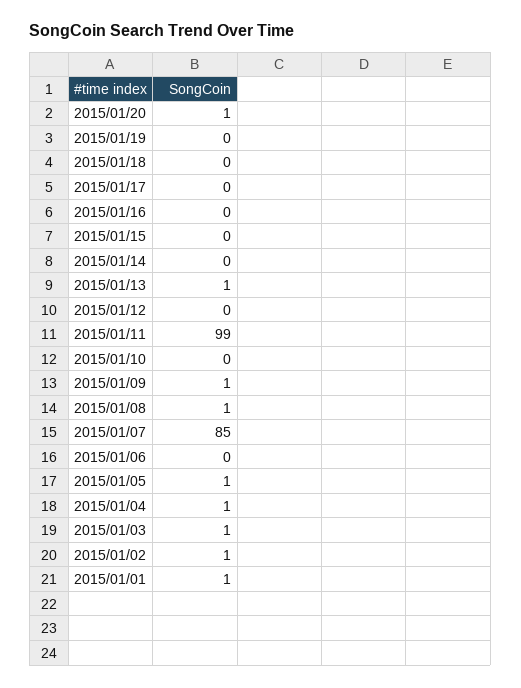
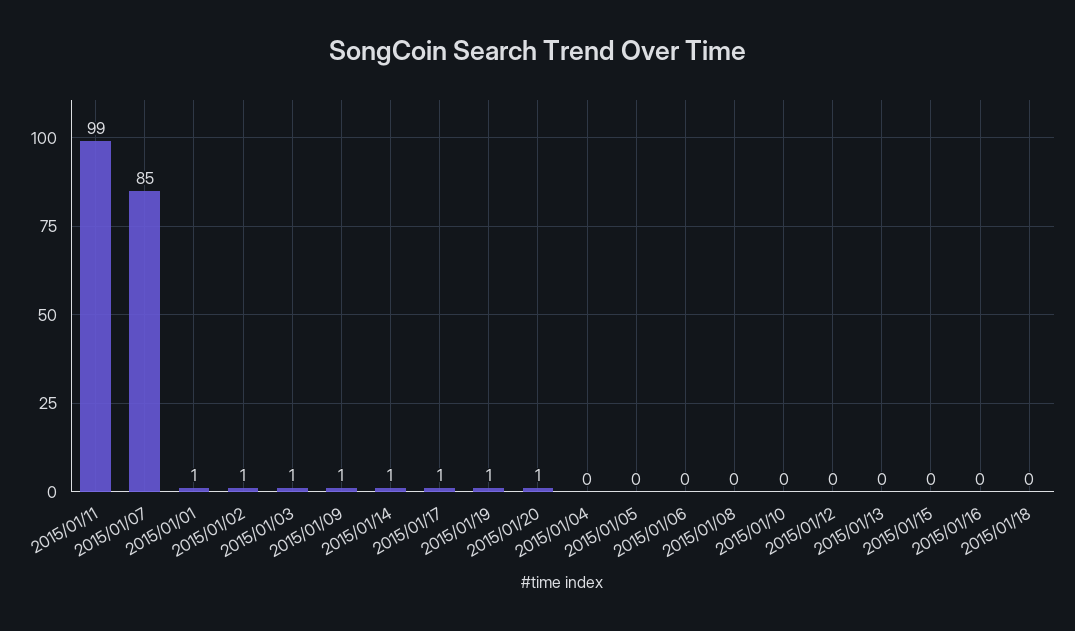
  {
    "2015/01/20": 1,
-   "2015/01/19": 0,
+   "2015/01/19": 1,
    "2015/01/18": 0,
-   "2015/01/17": 0,
+   "2015/01/17": 1,
    "2015/01/16": 0,
    "2015/01/15": 0,
-   "2015/01/14": 0,
+   "2015/01/14": 1,
-   "2015/01/13": 1,
+   "2015/01/13": 0,
    "2015/01/12": 0,
    "2015/01/11": 99,
    "2015/01/10": 0,
    "2015/01/09": 1,
-   "2015/01/08": 1,
+   "2015/01/08": 0,
    "2015/01/07": 85,
    "2015/01/06": 0,
-   "2015/01/05": 1,
+   "2015/01/05": 0,
-   "2015/01/04": 1,
+   "2015/01/04": 0,
    "2015/01/03": 1,
    "2015/01/02": 1,
    "2015/01/01": 1
  }

